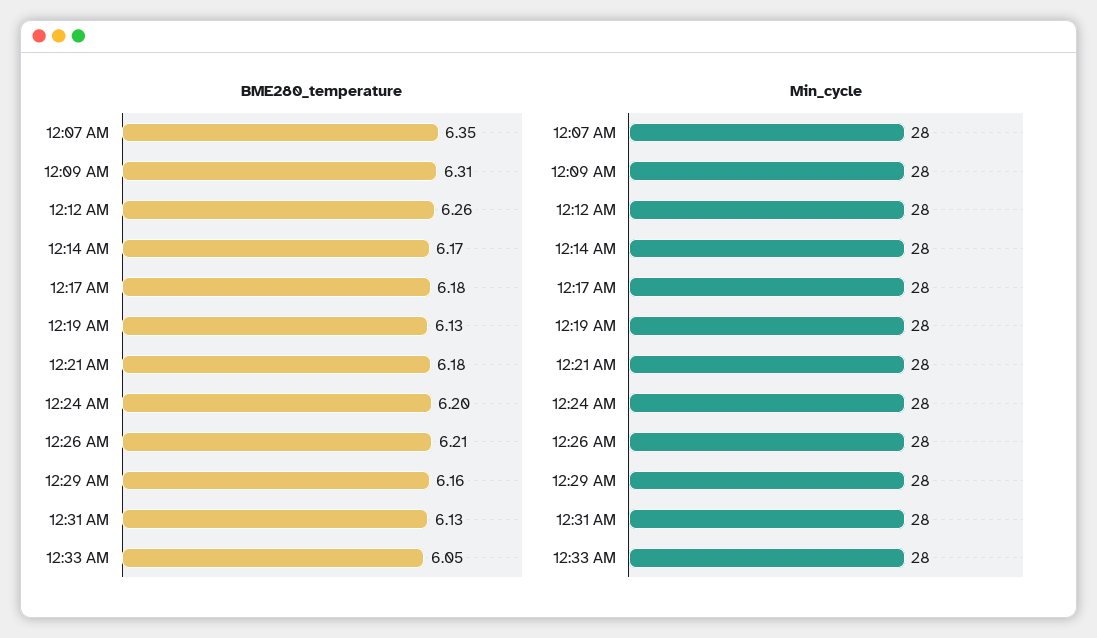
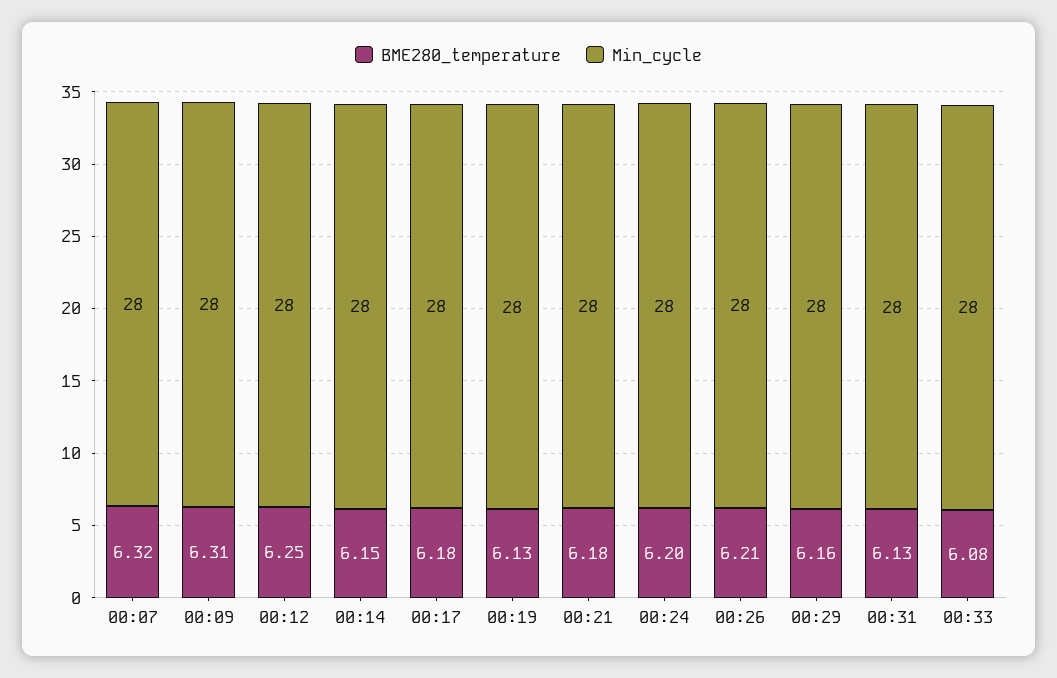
  {
    "BME280_temperature": {
-     "12:07 AM": 6.35,
+     "12:07 AM": 6.32,
      "12:09 AM": 6.31,
-     "12:12 AM": 6.26,
+     "12:12 AM": 6.25,
-     "12:14 AM": 6.17,
+     "12:14 AM": 6.15,
      "12:17 AM": 6.18,
      "12:19 AM": 6.13,
      "12:21 AM": 6.18,
      "12:24 AM": 6.2,
      "12:26 AM": 6.21,
      "12:29 AM": 6.16,
      "12:31 AM": 6.13,
-     "12:33 AM": 6.05
+     "12:33 AM": 6.08
    },
    "Min_cycle": {
      "12:07 AM": 28,
      "12:09 AM": 28,
      "12:12 AM": 28,
      "12:14 AM": 28,
      "12:17 AM": 28,
      "12:19 AM": 28,
      "12:21 AM": 28,
      "12:24 AM": 28,
      "12:26 AM": 28,
      "12:29 AM": 28,
      "12:31 AM": 28,
      "12:33 AM": 28
    }
  }

